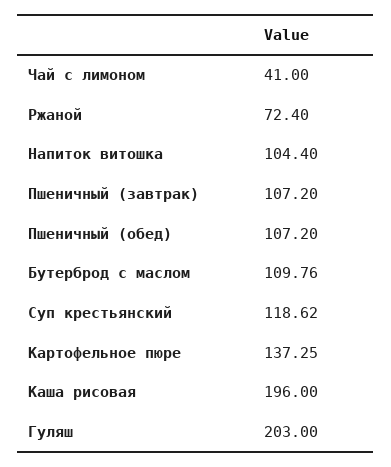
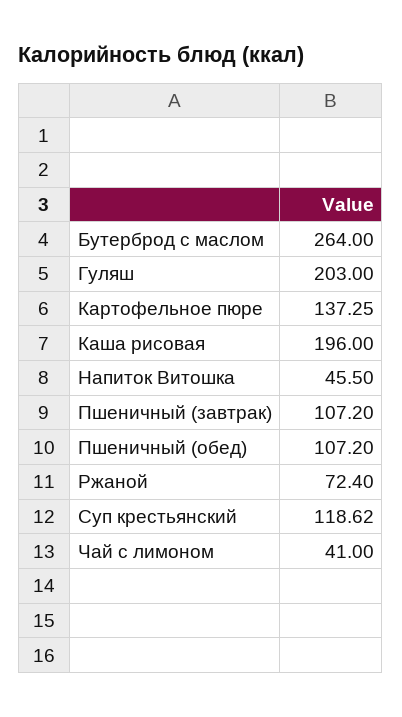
  {
    "Чай с лимоном": 41,
    "Ржаной": 72.4,
-   "Напиток витошка": 104.4,
+   "Напиток витошка": 45.5,
    "Пшеничный (завтрак)": 107.2,
    "Пшеничный (обед)": 107.2,
-   "Бутерброд с маслом": 109.76,
+   "Бутерброд с маслом": 264,
    "Суп крестьянский": 118.62,
    "Картофельное пюре": 137.25,
    "Каша рисовая": 196,
    "Гуляш": 203
  }

